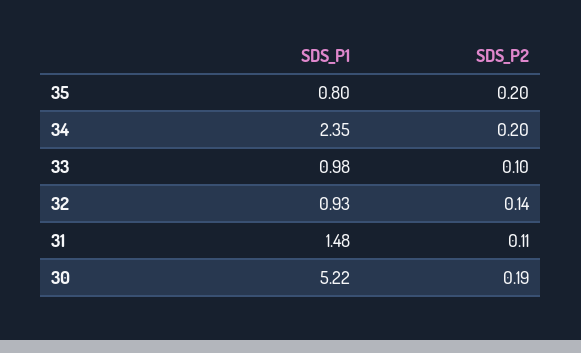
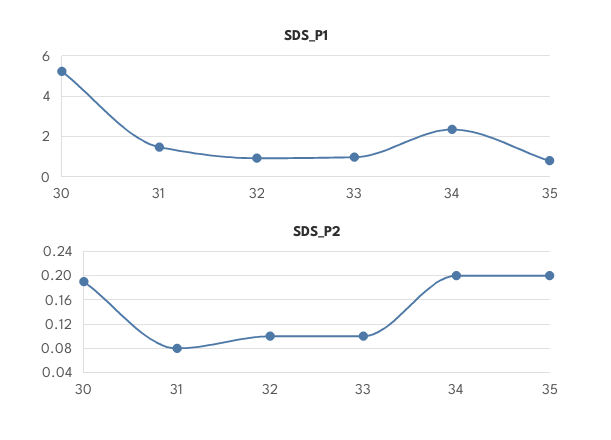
  {
    "SDS_P1": {
      "35": 0.8,
      "34": 2.35,
      "33": 0.98,
      "32": 0.93,
      "31": 1.48,
      "30": 5.22
    },
    "SDS_P2": {
      "35": 0.2,
      "34": 0.2,
      "33": 0.1,
-     "32": 0.14,
+     "32": 0.1,
-     "31": 0.11,
+     "31": 0.08,
      "30": 0.19
    }
  }

